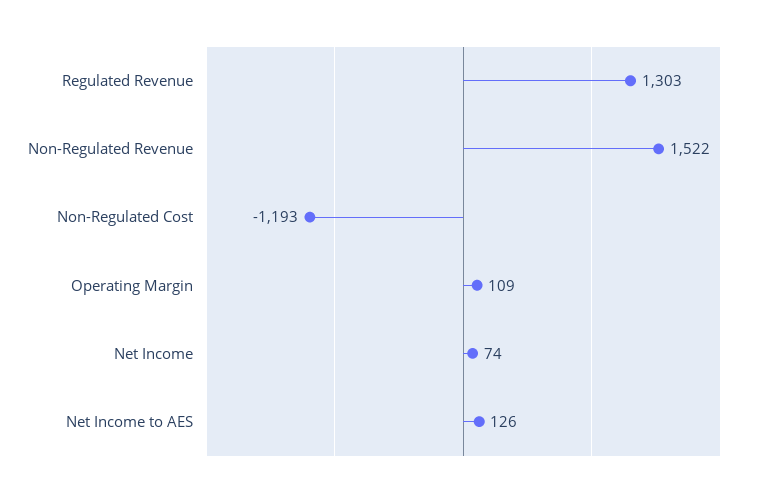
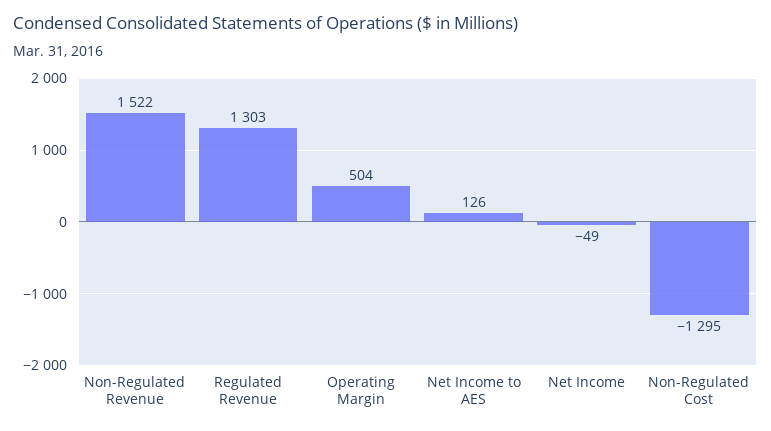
  {
    "Regulated Revenue": 1303,
    "Non-Regulated Revenue": 1522,
-   "Non-Regulated Cost": -1193,
+   "Non-Regulated Cost": -1295,
-   "Operating Margin": 109,
+   "Operating Margin": 504,
-   "Net Income": 74,
+   "Net Income": -49,
    "Net Income to AES": 126
  }

